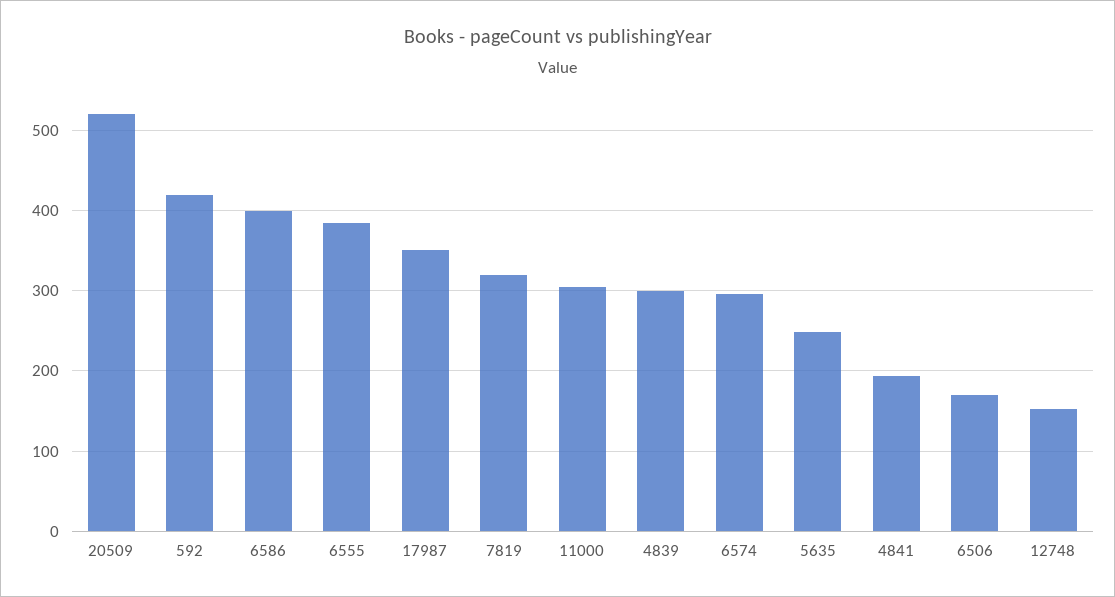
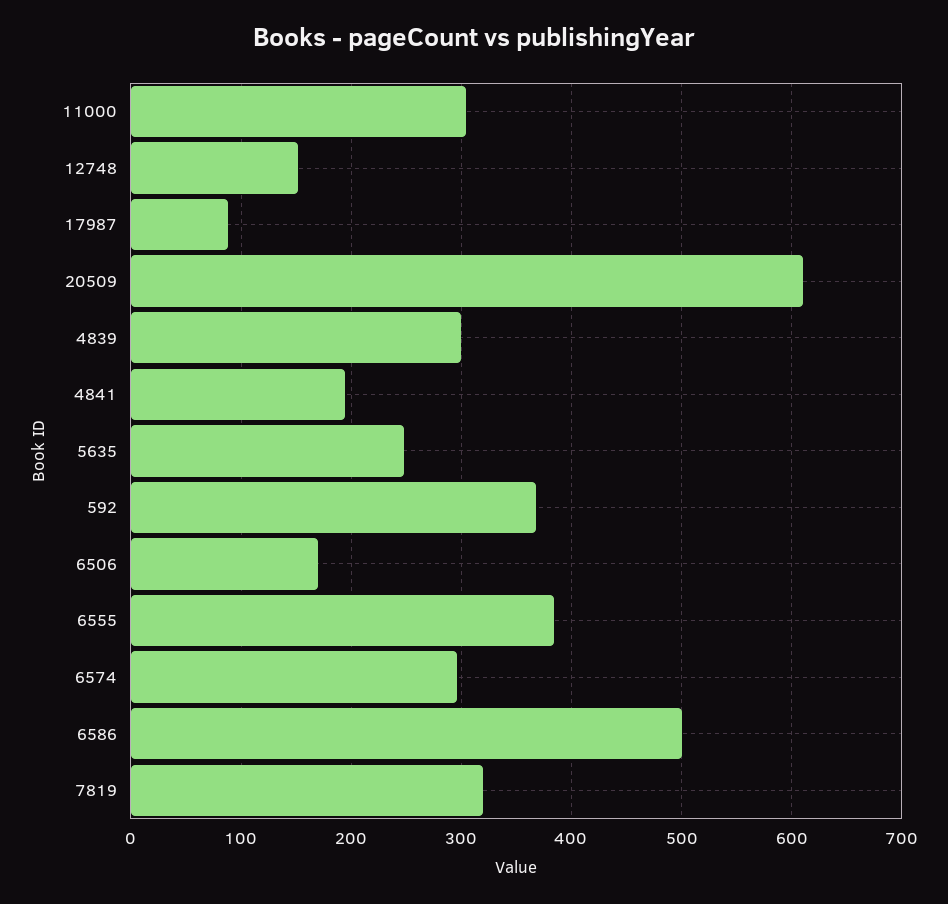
  {
-   "20509": 520,
+   "20509": 610,
-   "592": 420,
+   "592": 370,
-   "6586": 400,
+   "6586": 500,
    "6555": 380,
-   "17987": 350,
+   "17987": 90,
    "7819": 320,
    "11000": 300,
    "4839": 300,
    "6574": 300,
    "5635": 250,
    "4841": 190,
    "6506": 170,
    "12748": 150
  }

